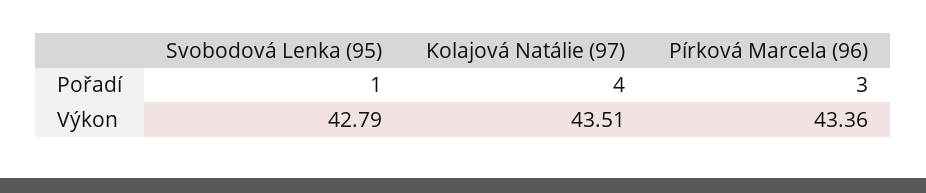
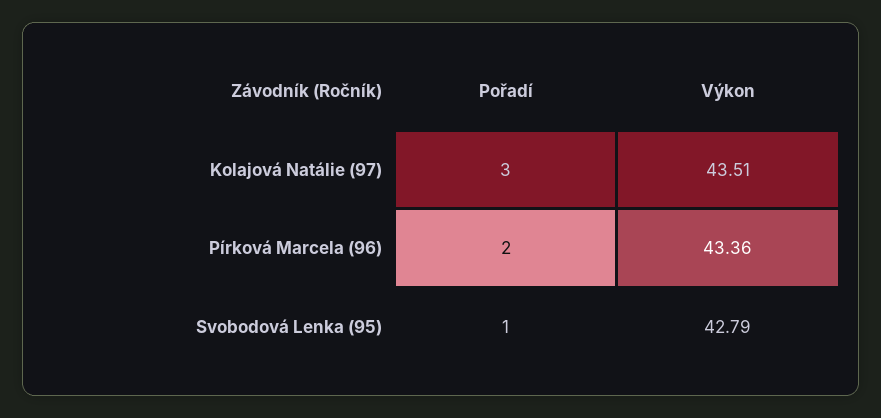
  {
    "Svobodová Lenka (95)": {
      "Pořadí": 1,
      "Výkon": 42.79
    },
    "Kolajová Natálie (97)": {
-     "Pořadí": 4,
+     "Pořadí": 3,
      "Výkon": 43.51
    },
    "Pírková Marcela (96)": {
-     "Pořadí": 3,
+     "Pořadí": 2,
      "Výkon": 43.36
    }
  }

